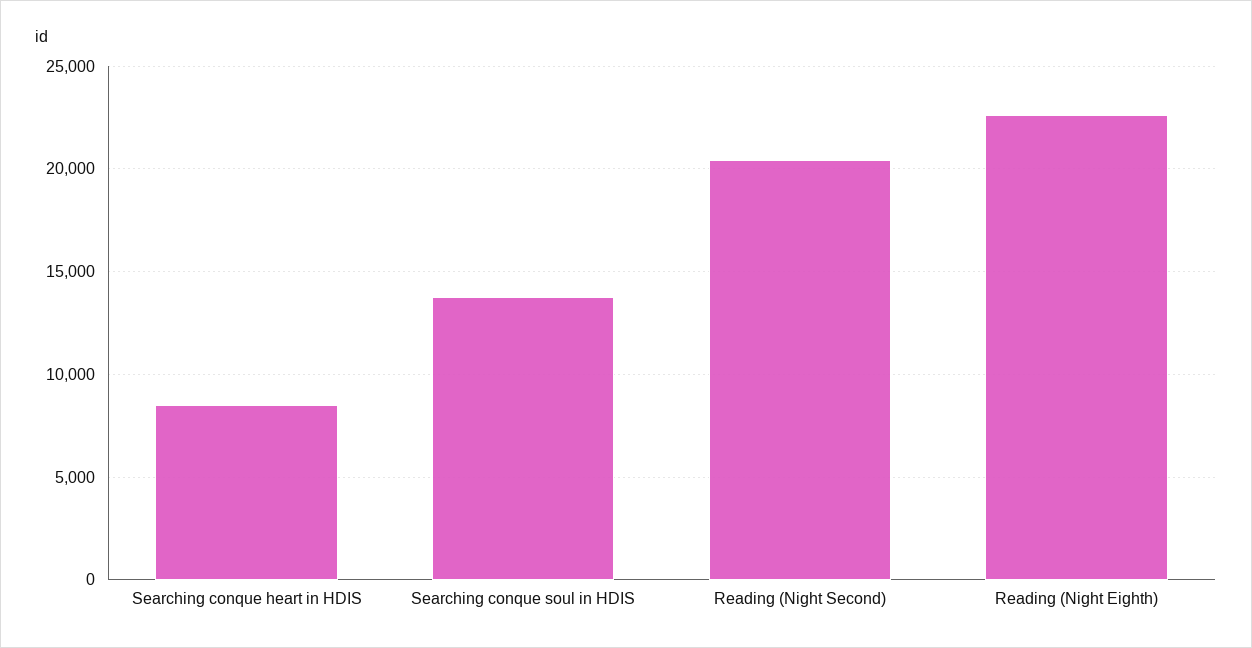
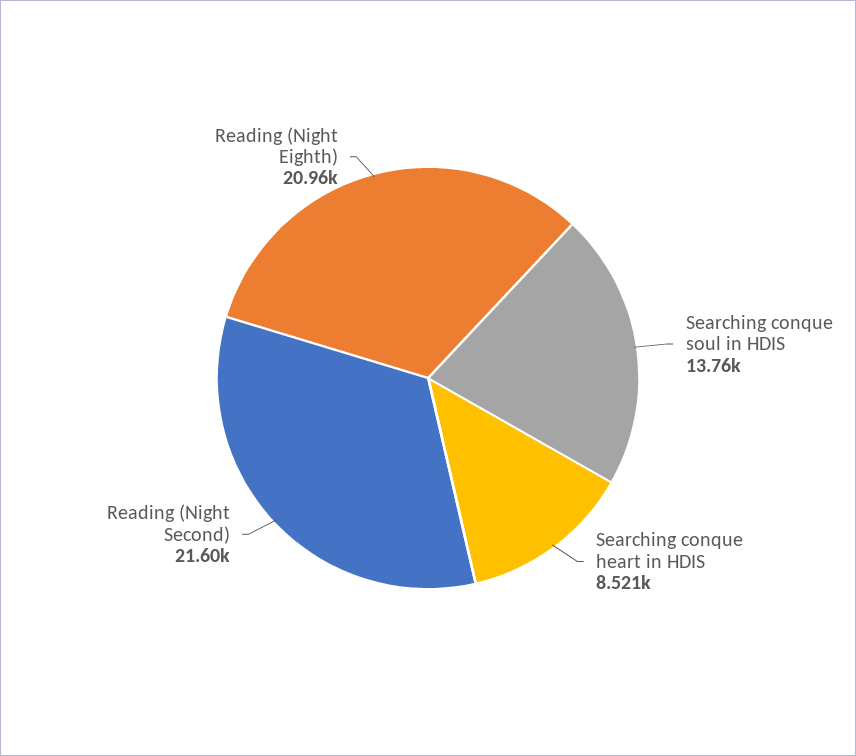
  {
    "Searching conque heart in HDIS": 8521,
    "Searching conque soul in HDIS": 13760,
-   "Reading (Night Second)": 20500,
+   "Reading (Night Second)": 21600,
-   "Reading (Night Eighth)": 22500
+   "Reading (Night Eighth)": 20960
  }

